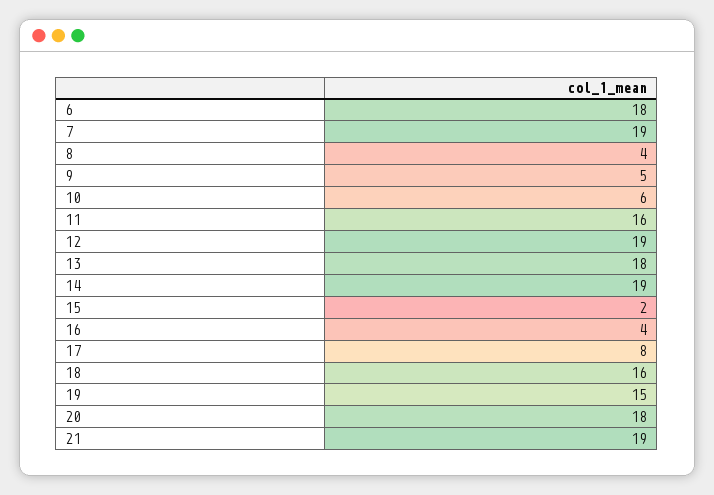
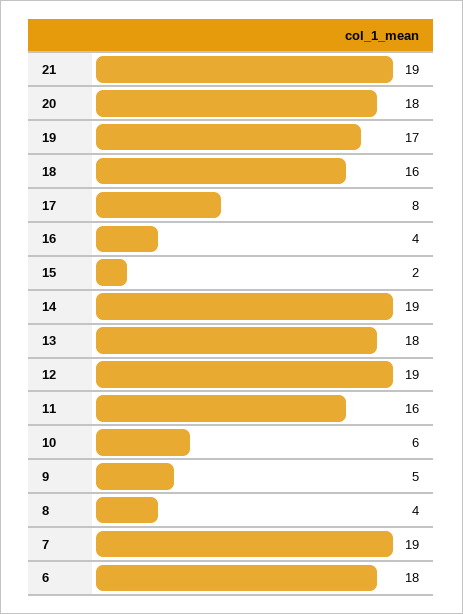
  {
    "6": 18,
    "7": 19,
    "8": 4,
    "9": 5,
    "10": 6,
    "11": 16,
    "12": 19,
    "13": 18,
    "14": 19,
    "15": 2,
    "16": 4,
    "17": 8,
    "18": 16,
-   "19": 15,
+   "19": 17,
    "20": 18,
    "21": 19
  }

